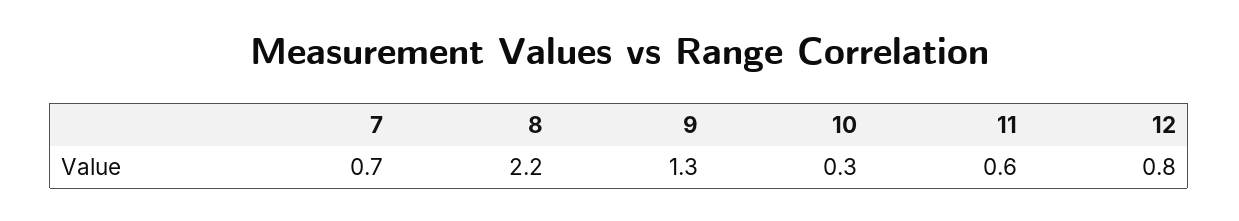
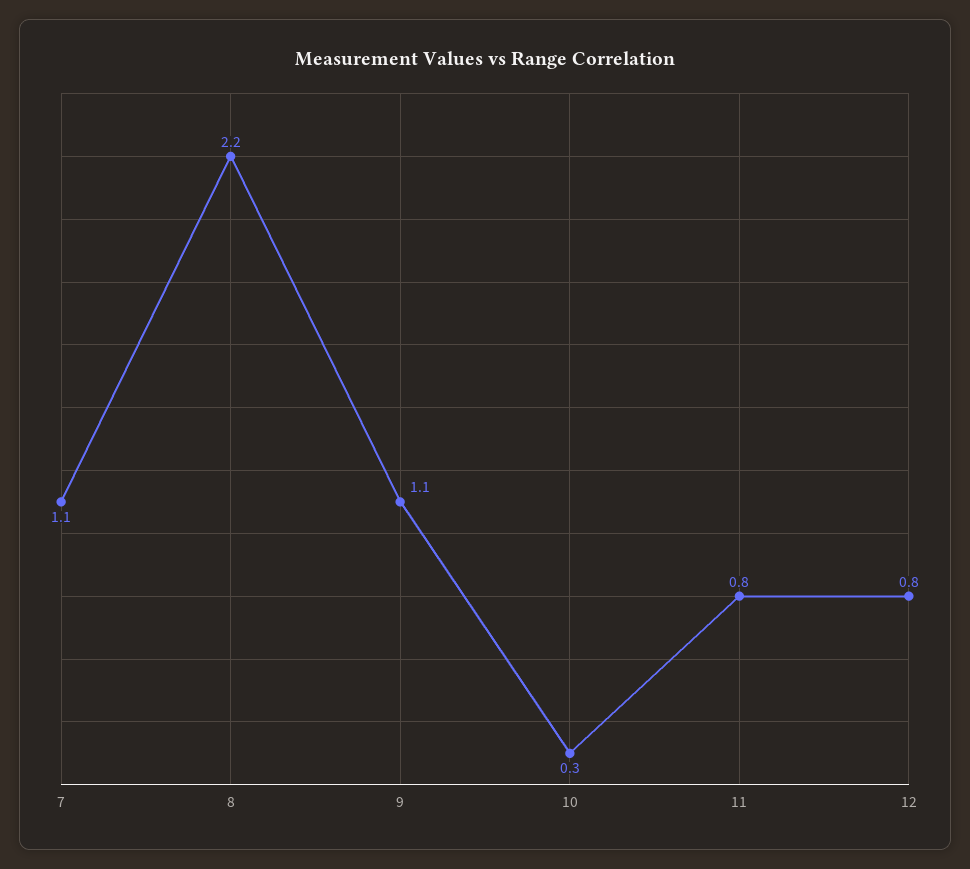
  {
-   "7": 0.7,
+   "7": 1.1,
    "8": 2.2,
-   "9": 1.3,
+   "9": 1.1,
    "10": 0.3,
-   "11": 0.6,
+   "11": 0.8,
    "12": 0.8
  }

